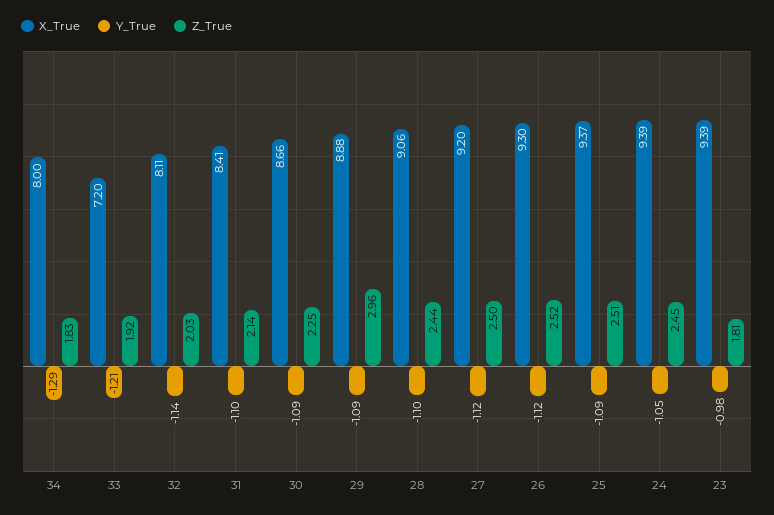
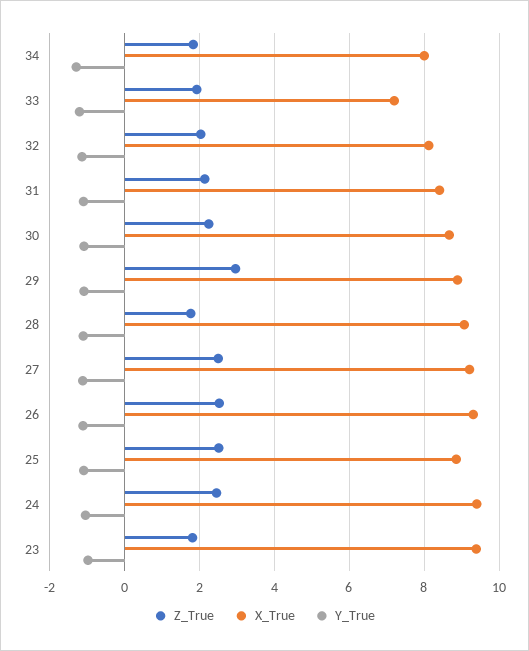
  {
    "X_True": {
      "34": 8,
      "33": 7.2,
      "32": 8.11,
      "31": 8.41,
      "30": 8.66,
      "29": 8.88,
      "28": 9.06,
      "27": 9.2,
      "26": 9.3,
-     "25": 9.37,
+     "25": 8.8,
      "24": 9.39,
      "23": 9.39
    },
    "Y_True": {
      "34": -1.29,
      "33": -1.21,
      "32": -1.14,
      "31": -1.1,
      "30": -1.09,
      "29": -1.09,
      "28": -1.1,
      "27": -1.12,
      "26": -1.12,
      "25": -1.09,
      "24": -1.05,
      "23": -0.98
    },
    "Z_True": {
      "34": 1.83,
      "33": 1.92,
      "32": 2.03,
      "31": 2.14,
      "30": 2.25,
      "29": 2.96,
-     "28": 2.44,
+     "28": 1.8,
      "27": 2.5,
      "26": 2.52,
      "25": 2.51,
      "24": 2.45,
      "23": 1.81
    }
  }

